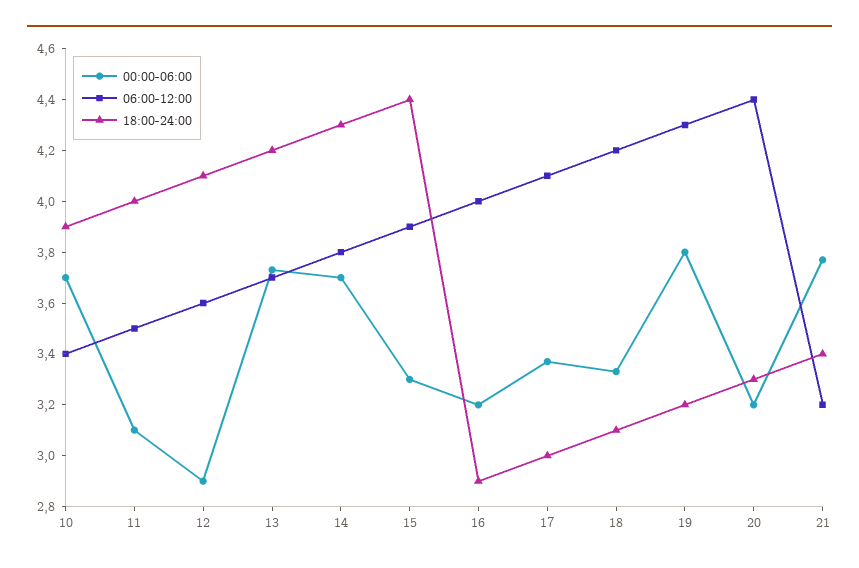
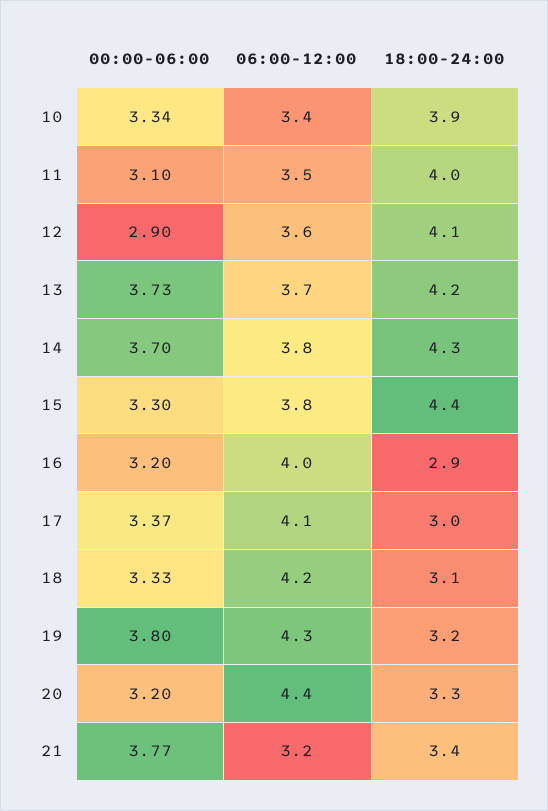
  {
    "00:00-06:00": {
-     "10": 3.7,
+     "10": 3.34,
      "11": 3.1,
      "12": 2.9,
      "13": 3.73,
      "14": 3.7,
      "15": 3.3,
      "16": 3.2,
      "17": 3.37,
      "18": 3.33,
      "19": 3.8,
      "20": 3.2,
      "21": 3.77
    },
    "06:00-12:00": {
      "10": 3.4,
      "11": 3.5,
      "12": 3.6,
      "13": 3.7,
      "14": 3.8,
-     "15": 3.9,
+     "15": 3.8,
      "16": 4,
      "17": 4.1,
      "18": 4.2,
      "19": 4.3,
      "20": 4.4,
      "21": 3.2
    },
    "18:00-24:00": {
      "10": 3.9,
      "11": 4,
      "12": 4.1,
      "13": 4.2,
      "14": 4.3,
      "15": 4.4,
      "16": 2.9,
      "17": 3,
      "18": 3.1,
      "19": 3.2,
      "20": 3.3,
      "21": 3.4
    }
  }

